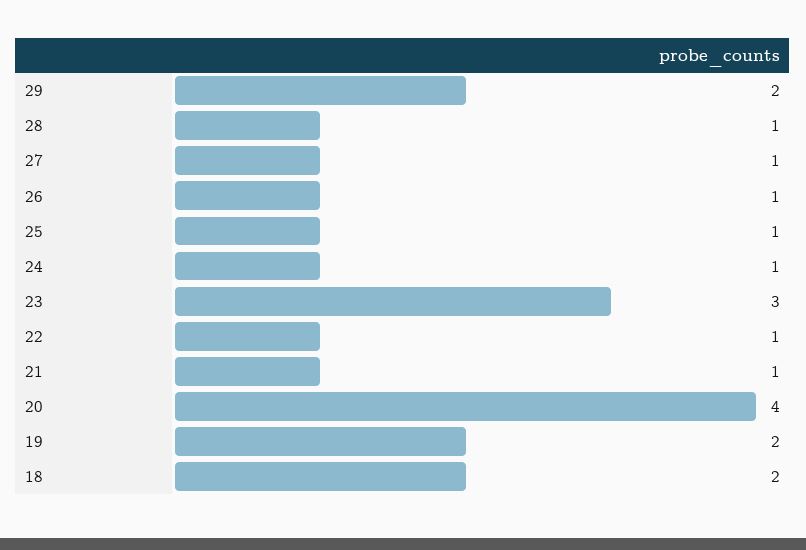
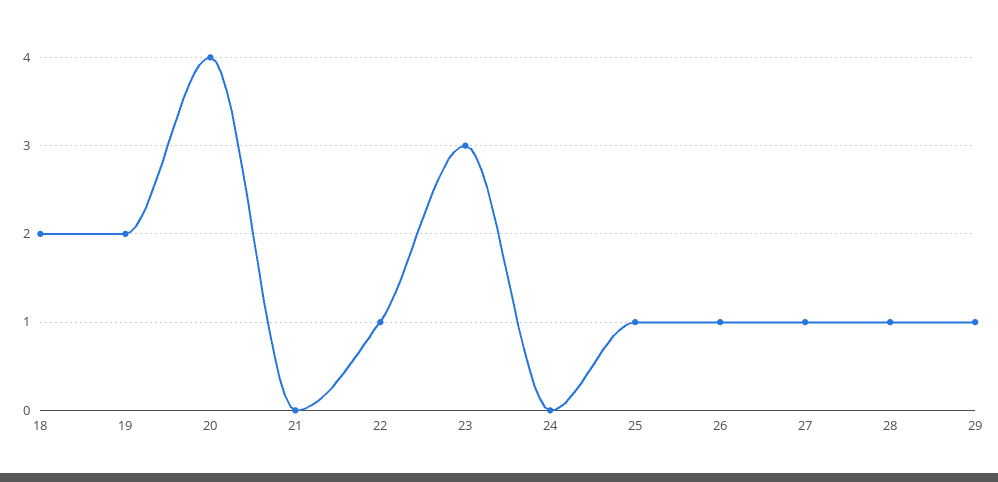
  {
-   "29": 2,
+   "29": 1,
    "28": 1,
    "27": 1,
    "26": 1,
    "25": 1,
-   "24": 1,
+   "24": 0,
    "23": 3,
    "22": 1,
-   "21": 1,
+   "21": 0,
    "20": 4,
    "19": 2,
    "18": 2
  }

